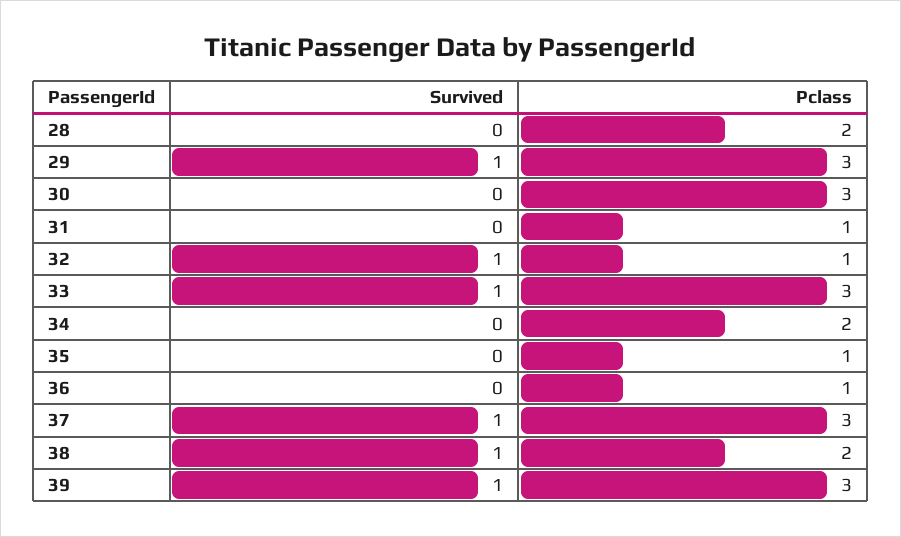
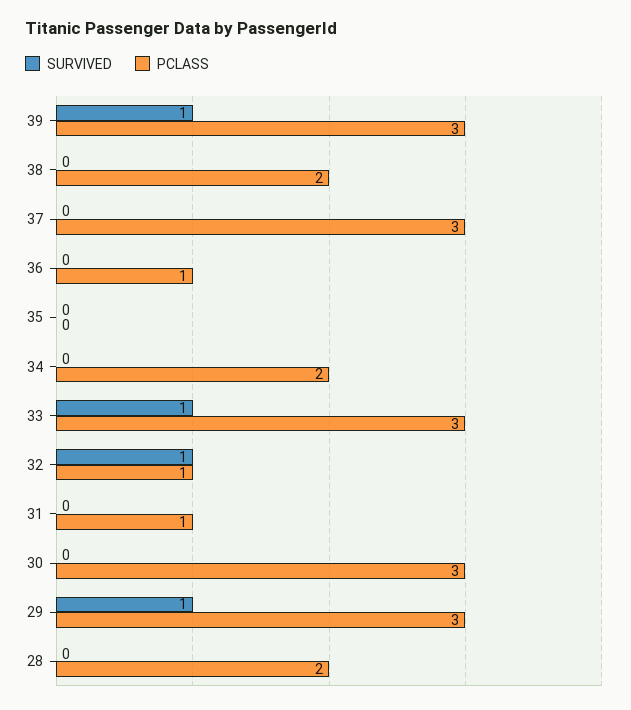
  {
    "Survived": {
      "28": 0,
      "29": 1,
      "30": 0,
      "31": 0,
      "32": 1,
      "33": 1,
      "34": 0,
      "35": 0,
      "36": 0,
-     "37": 1,
+     "37": 0,
-     "38": 1,
+     "38": 0,
      "39": 1
    },
    "Pclass": {
      "28": 2,
      "29": 3,
      "30": 3,
      "31": 1,
      "32": 1,
      "33": 3,
      "34": 2,
-     "35": 1,
+     "35": 0,
      "36": 1,
      "37": 3,
      "38": 2,
      "39": 3
    }
  }

